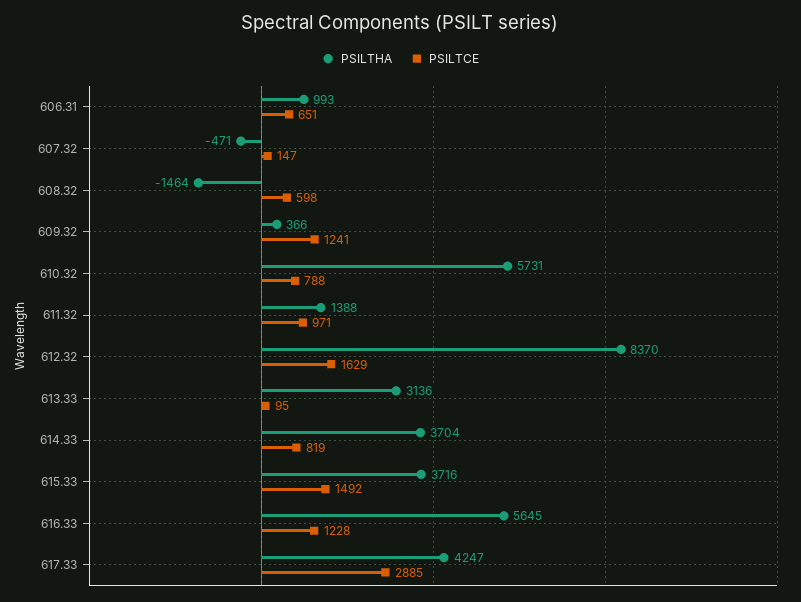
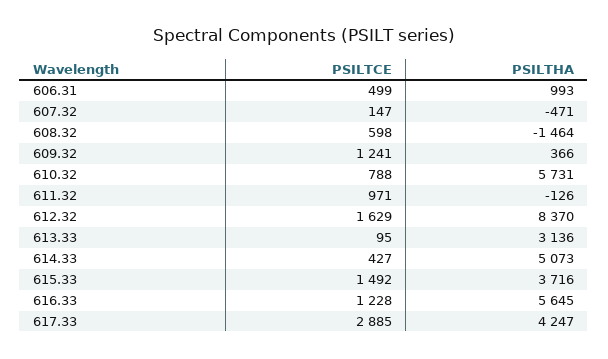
  {
    "PSILTHA": {
      "606.31": 993,
      "607.32": -471,
      "608.32": -1464,
      "609.32": 366,
      "610.32": 5731,
-     "611.32": 1388,
+     "611.32": -126,
      "612.32": 8370,
      "613.33": 3136,
-     "614.33": 3704,
+     "614.33": 5073,
      "615.33": 3716,
      "616.33": 5645,
      "617.33": 4247
    },
    "PSILTCE": {
-     "606.31": 651,
+     "606.31": 499,
      "607.32": 147,
      "608.32": 598,
      "609.32": 1241,
      "610.32": 788,
      "611.32": 971,
      "612.32": 1629,
      "613.33": 95,
-     "614.33": 819,
+     "614.33": 427,
      "615.33": 1492,
      "616.33": 1228,
      "617.33": 2885
    }
  }

